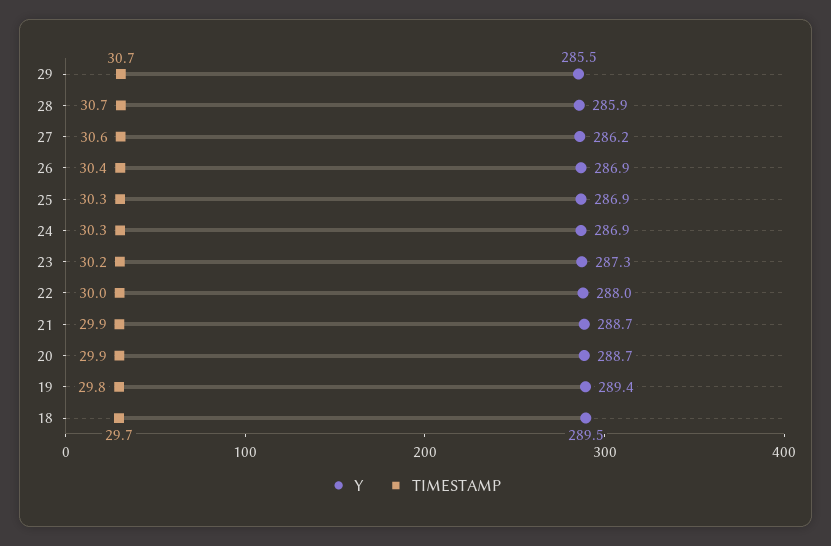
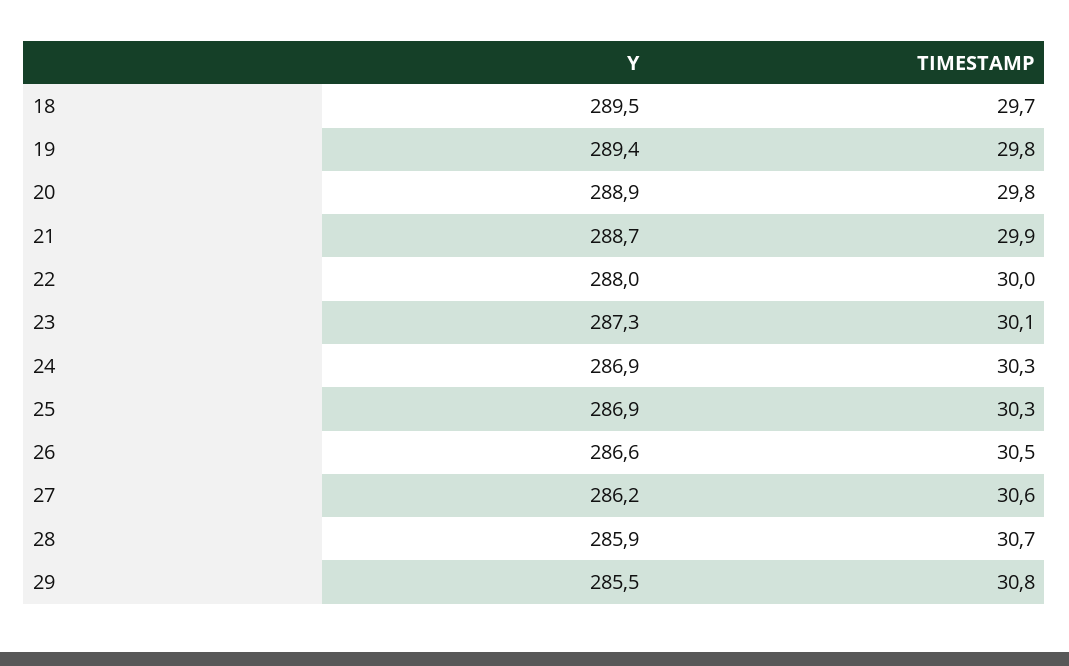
  {
    "Y": {
      "29": 285.5,
      "28": 285.9,
      "27": 286.2,
-     "26": 286.9,
+     "26": 286.6,
      "25": 286.9,
      "24": 286.9,
      "23": 287.3,
      "22": 288,
      "21": 288.7,
-     "20": 288.7,
+     "20": 288.9,
      "19": 289.4,
      "18": 289.5
    },
    "TIMESTAMP": {
-     "29": 30.7,
+     "29": 30.8,
      "28": 30.7,
      "27": 30.6,
-     "26": 30.4,
+     "26": 30.5,
      "25": 30.3,
      "24": 30.3,
-     "23": 30.2,
+     "23": 30.1,
      "22": 30,
      "21": 29.9,
-     "20": 29.9,
+     "20": 29.8,
      "19": 29.8,
      "18": 29.7
    }
  }

